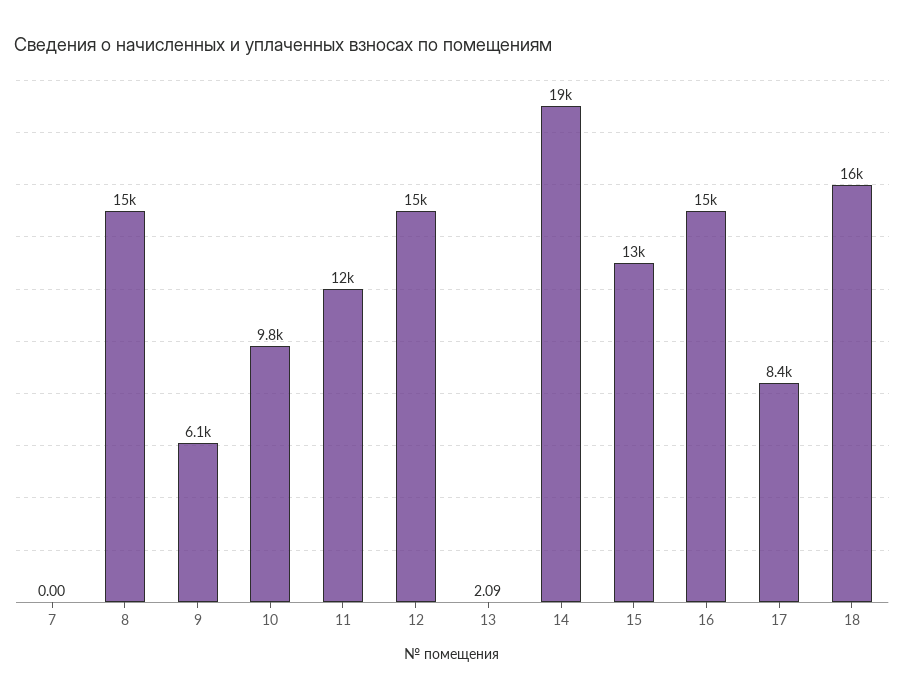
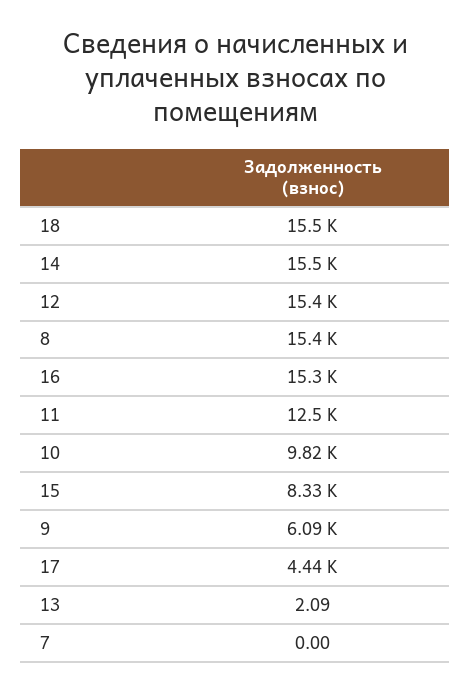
  {
    "7": 0,
    "8": 15400,
    "9": 6090,
    "10": 9820,
    "11": 12500,
    "12": 15400,
    "13": 2.09,
-   "14": 19000,
+   "14": 15500,
-   "15": 13000,
+   "15": 8330,
    "16": 15300,
-   "17": 8400,
+   "17": 4440,
    "18": 15500
  }

